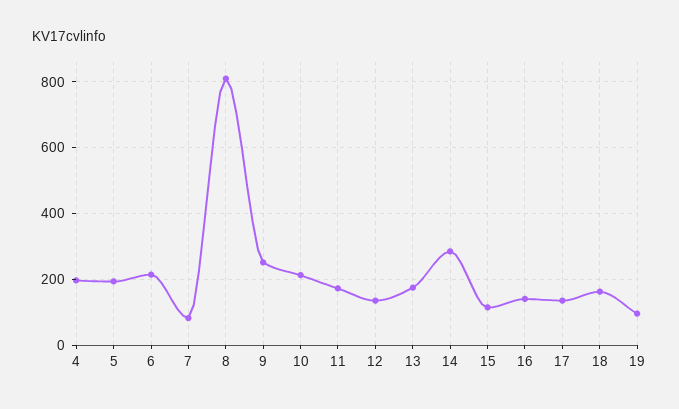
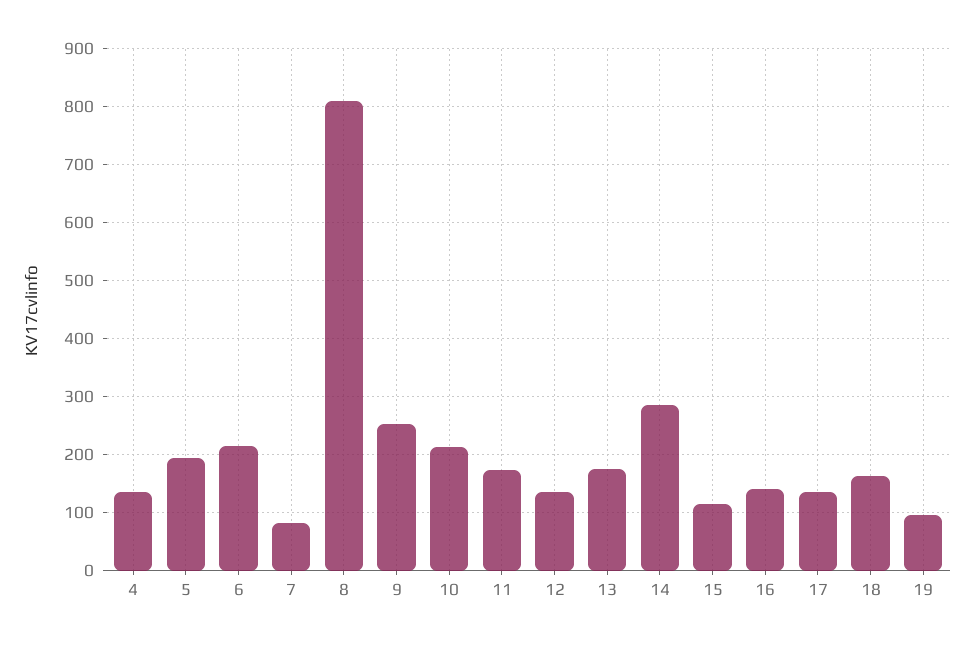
  {
-   "4": 200,
+   "4": 140,
    "5": 200,
    "6": 220,
    "7": 80,
    "8": 820,
    "9": 260,
    "10": 220,
    "11": 180,
    "12": 140,
    "13": 180,
    "14": 280,
    "15": 120,
    "16": 140,
    "17": 140,
    "18": 160,
    "19": 100
  }

